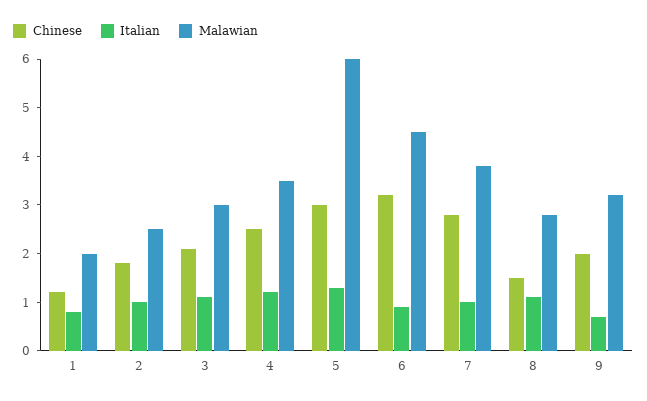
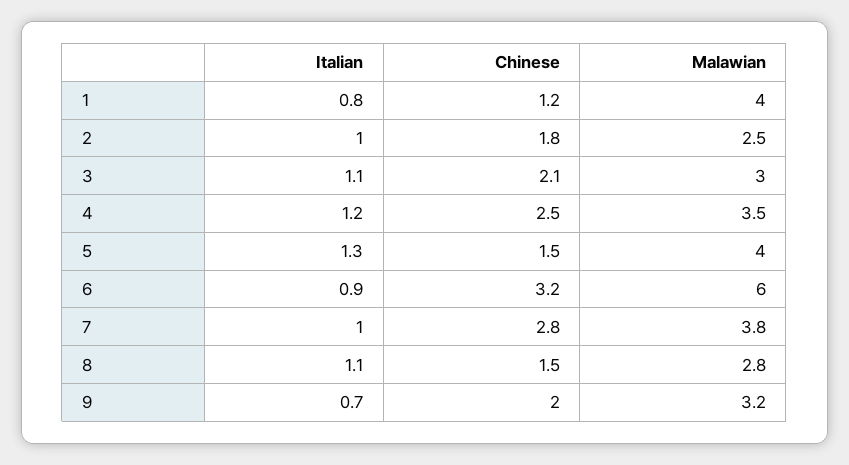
  {
    "Chinese": {
      "1": 1.2,
      "2": 1.8,
      "3": 2.1,
      "4": 2.5,
-     "5": 3,
+     "5": 1.5,
      "6": 3.2,
      "7": 2.8,
      "8": 1.5,
      "9": 2
    },
    "Italian": {
      "1": 0.8,
      "2": 1,
      "3": 1.1,
      "4": 1.2,
      "5": 1.3,
      "6": 0.9,
      "7": 1,
      "8": 1.1,
      "9": 0.7
    },
    "Malawian": {
-     "1": 2,
+     "1": 4,
      "2": 2.5,
      "3": 3,
      "4": 3.5,
-     "5": 6,
+     "5": 4,
-     "6": 4.5,
+     "6": 6,
      "7": 3.8,
      "8": 2.8,
      "9": 3.2
    }
  }

